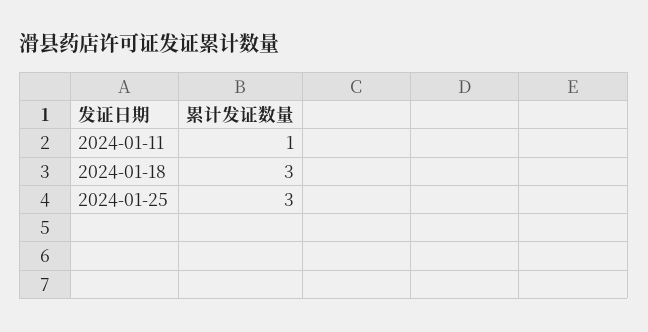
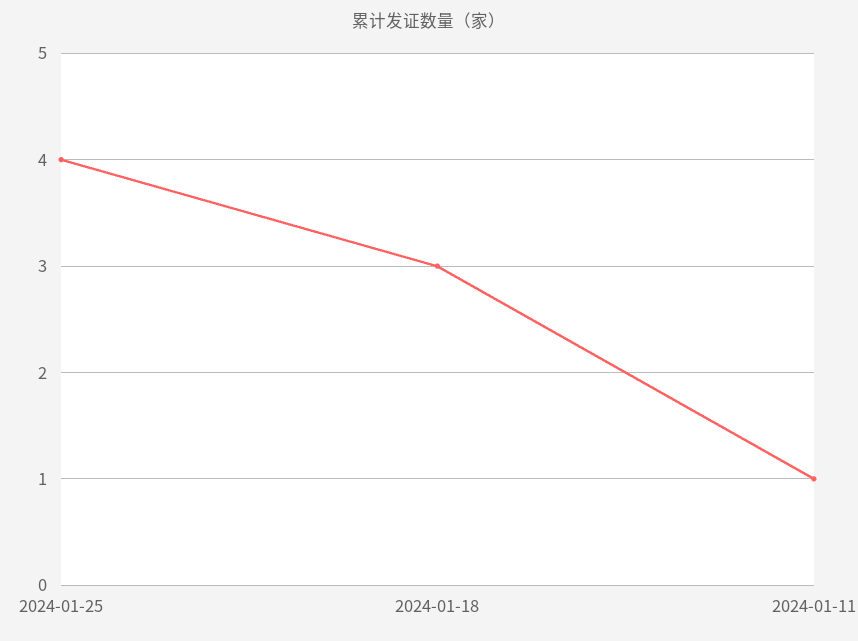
  {
    "2024-01-11": 1,
    "2024-01-18": 3,
-   "2024-01-25": 3
+   "2024-01-25": 4
  }

